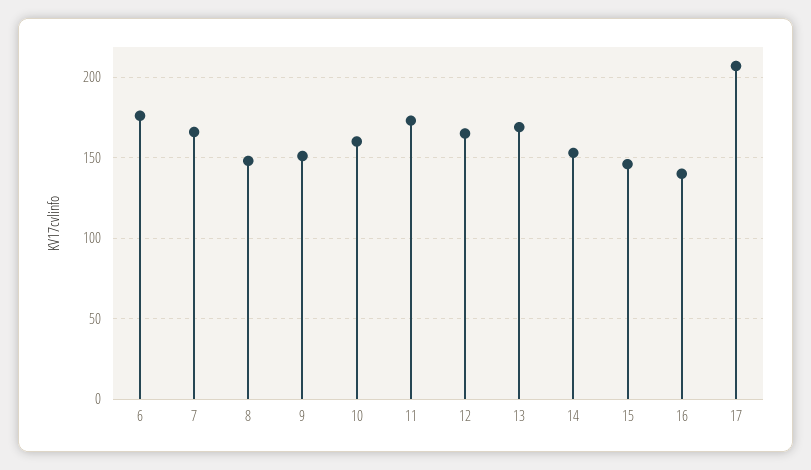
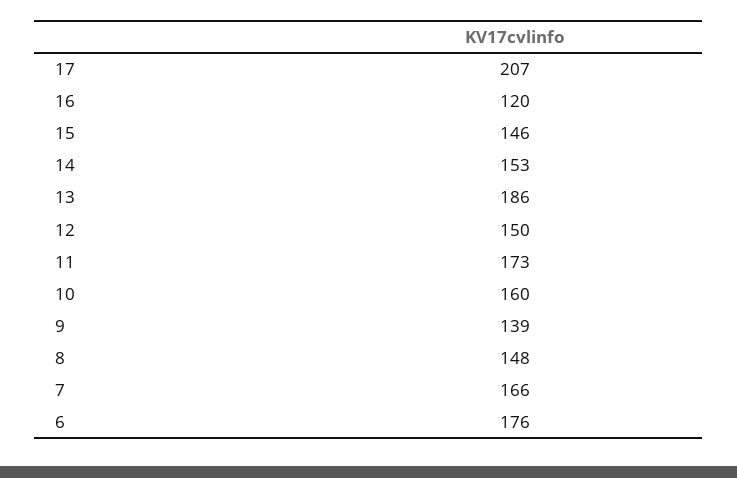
  {
    "6": 176,
    "7": 166,
    "8": 148,
-   "9": 150,
+   "9": 139,
    "10": 160,
    "11": 173,
-   "12": 165,
+   "12": 150,
-   "13": 170,
+   "13": 186,
    "14": 153,
    "15": 146,
-   "16": 140,
+   "16": 120,
    "17": 207
  }

